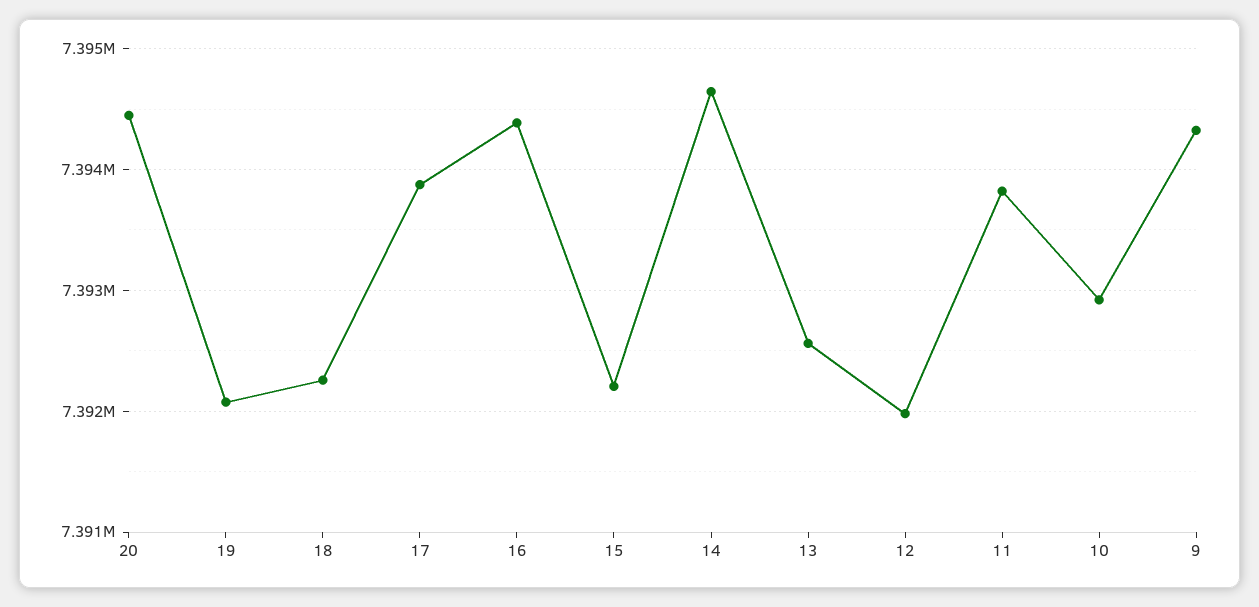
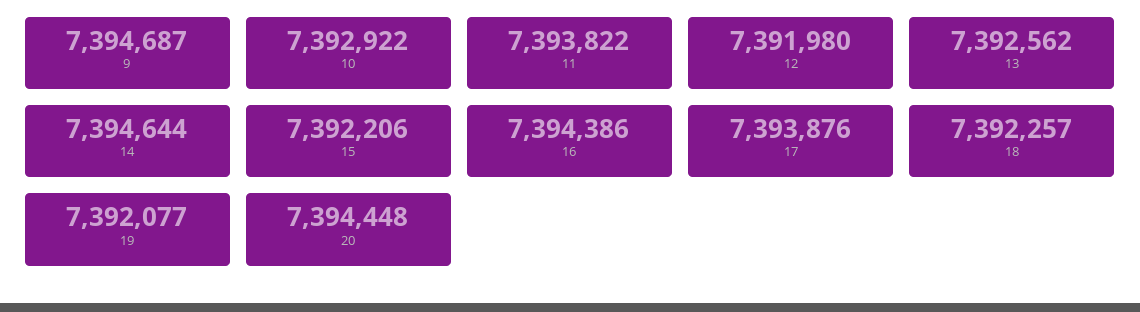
  {
    "20": 7394448,
    "19": 7392077,
    "18": 7392257,
    "17": 7393876,
    "16": 7394386,
    "15": 7392206,
    "14": 7394644,
    "13": 7392562,
    "12": 7391980,
    "11": 7393822,
    "10": 7392922,
-   "9": 7394300
+   "9": 7394687
  }

